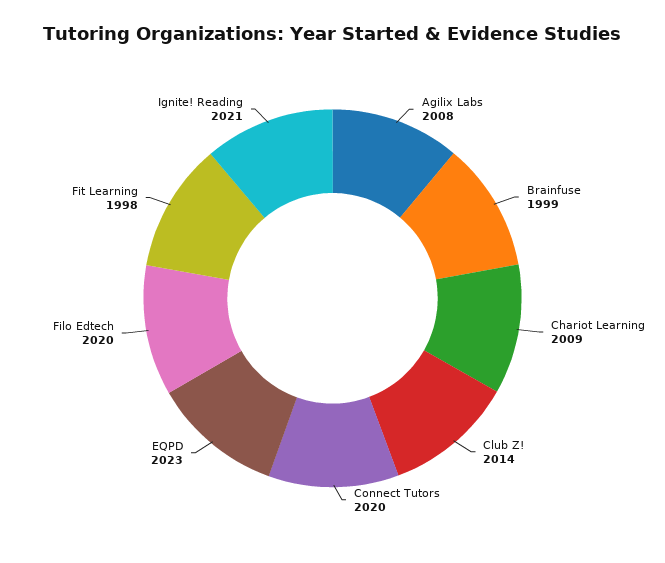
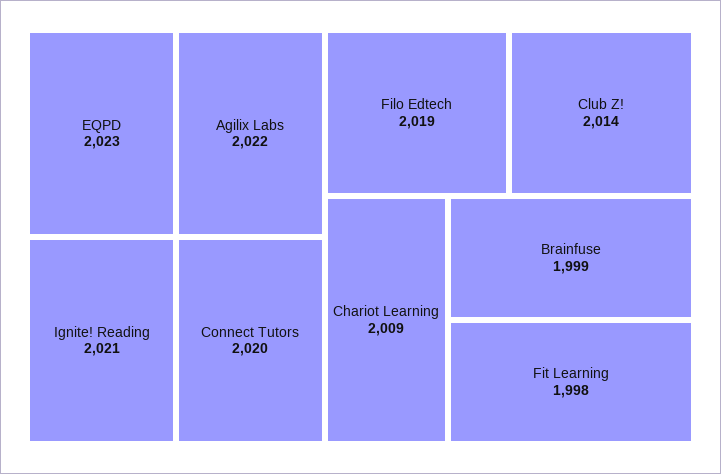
  {
-   "Agilix Labs": 2008,
+   "Agilix Labs": 2022,
    "Brainfuse": 1999,
    "Chariot Learning": 2009,
    "Club Z!": 2014,
    "Connect Tutors": 2020,
    "EQPD": 2023,
-   "Filo Edtech": 2020,
+   "Filo Edtech": 2019,
    "Fit Learning": 1998,
    "Ignite! Reading": 2021
  }

